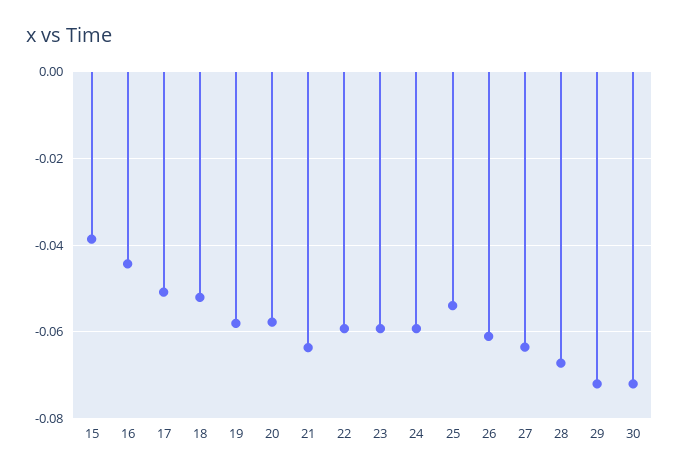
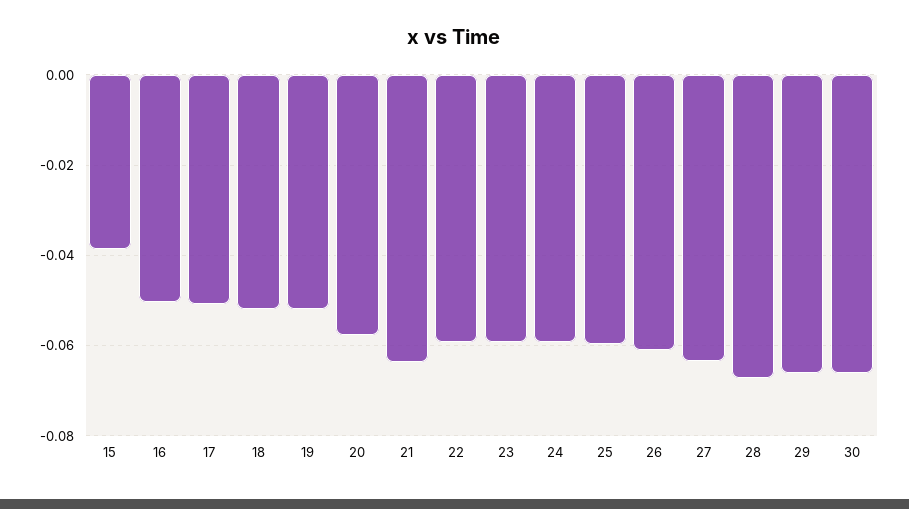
  {
    "15": -0.038,
-   "16": -0.044,
+   "16": -0.05,
    "17": -0.05,
    "18": -0.052,
-   "19": -0.058,
+   "19": -0.052,
    "20": -0.058,
    "21": -0.064,
    "22": -0.06,
    "23": -0.06,
    "24": -0.06,
-   "25": -0.054,
+   "25": -0.06,
    "26": -0.062,
    "27": -0.064,
    "28": -0.068,
-   "29": -0.072,
+   "29": -0.066,
-   "30": -0.072
+   "30": -0.066
  }

